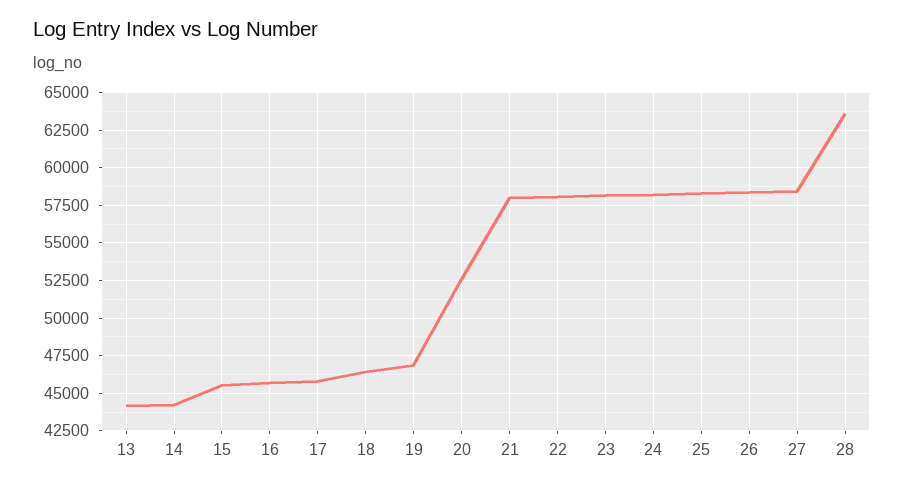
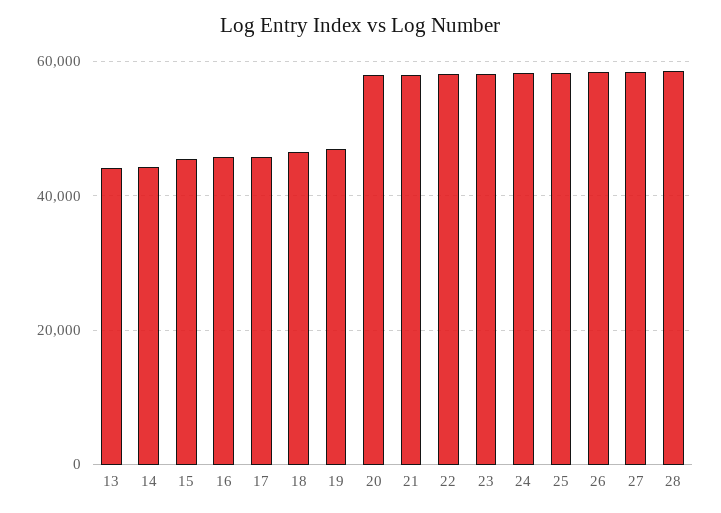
  {
    "13": 44000,
    "14": 44000,
    "15": 45500,
    "16": 45500,
    "17": 46000,
    "18": 46500,
    "19": 47000,
-   "20": 52500,
+   "20": 58000,
    "21": 58000,
    "22": 58000,
    "23": 58000,
    "24": 58000,
    "25": 58500,
    "26": 58500,
    "27": 58500,
-   "28": 63500
+   "28": 58000
  }

